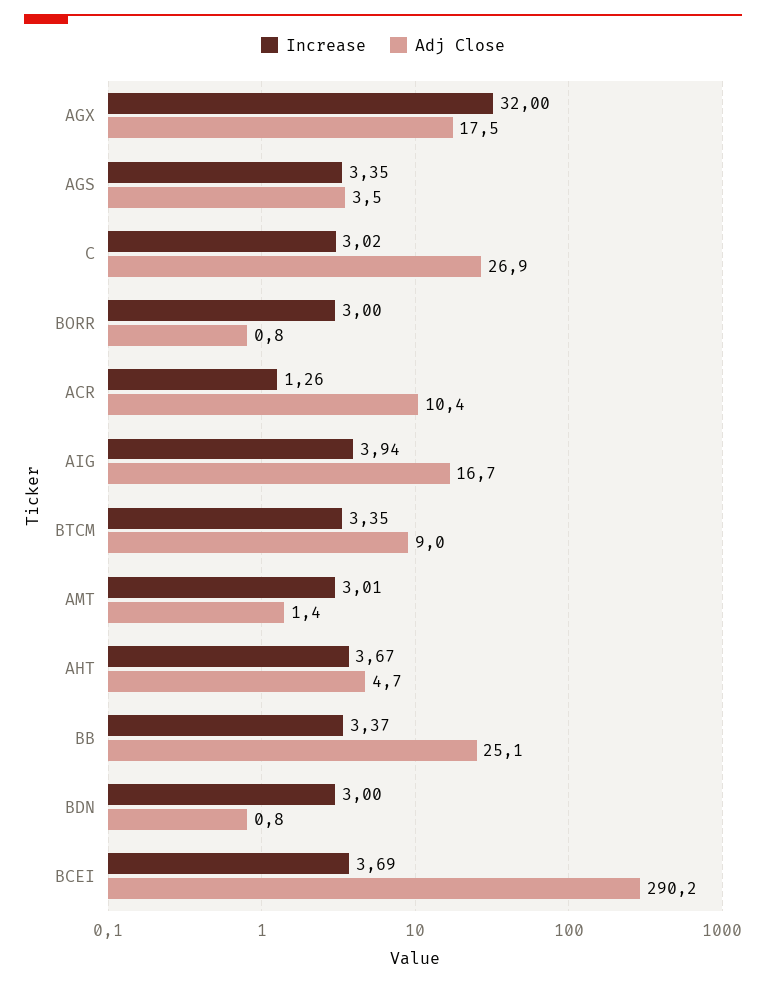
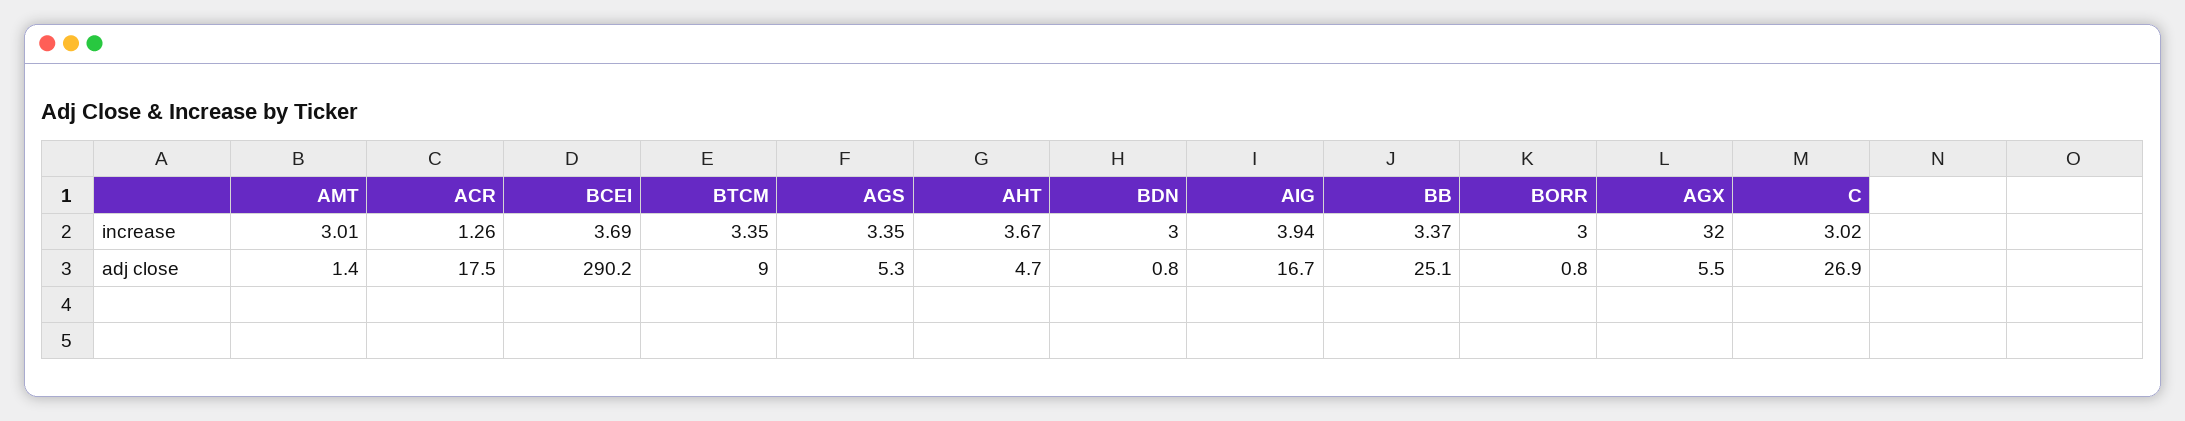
  {
    "Increase": {
      "AGX": 32,
      "AGS": 3.35,
      "C": 3.02,
      "BORR": 3,
      "ACR": 1.26,
      "AIG": 3.94,
      "BTCM": 3.35,
      "AMT": 3.01,
      "AHT": 3.67,
      "BB": 3.37,
      "BDN": 3,
      "BCEI": 3.69
    },
    "Adj Close": {
-     "AGX": 17.5,
+     "AGX": 5.5,
-     "AGS": 3.5,
+     "AGS": 5.3,
      "C": 26.9,
      "BORR": 0.8,
-     "ACR": 10.4,
+     "ACR": 17.5,
      "AIG": 16.7,
      "BTCM": 9,
      "AMT": 1.4,
      "AHT": 4.7,
      "BB": 25.1,
      "BDN": 0.8,
      "BCEI": 290.2
    }
  }

